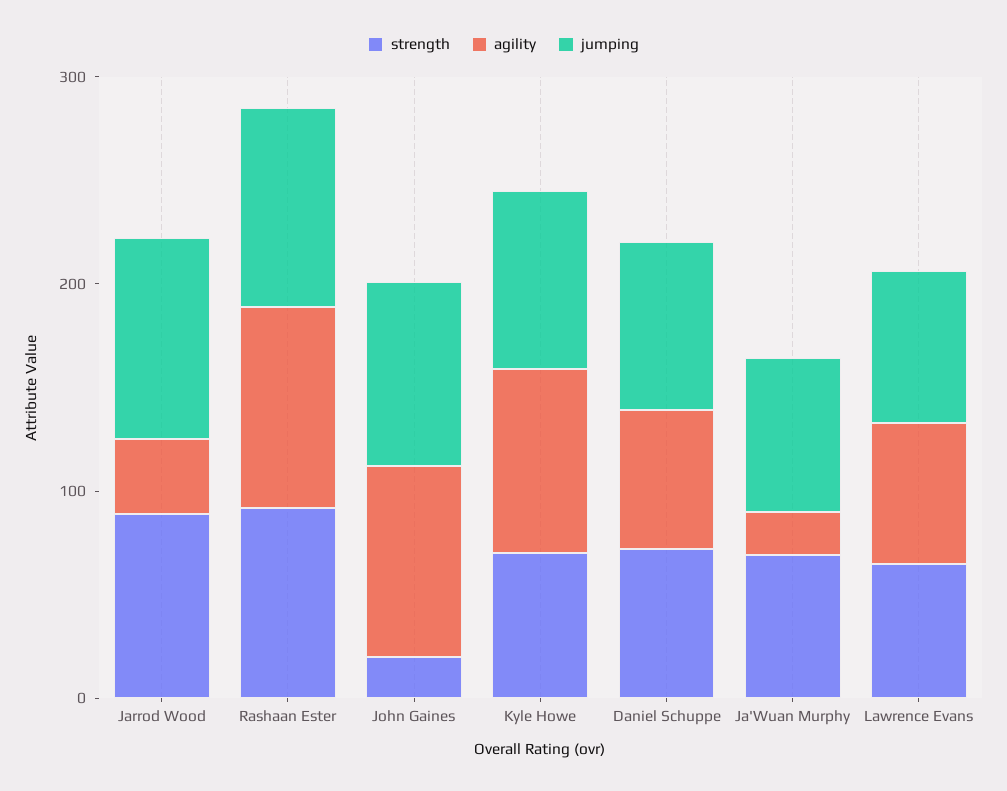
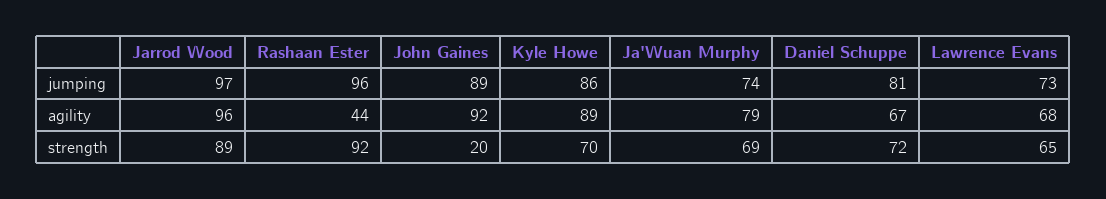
  {
    "strength": {
      "Jarrod Wood": 89,
      "Rashaan Ester": 92,
      "John Gaines": 20,
      "Kyle Howe": 70,
      "Daniel Schuppe": 72,
      "Ja'Wuan Murphy": 69,
      "Lawrence Evans": 65
    },
    "agility": {
-     "Jarrod Wood": 40,
+     "Jarrod Wood": 96,
-     "Rashaan Ester": 100,
+     "Rashaan Ester": 44,
      "John Gaines": 92,
      "Kyle Howe": 89,
      "Daniel Schuppe": 67,
-     "Ja'Wuan Murphy": 20,
+     "Ja'Wuan Murphy": 79,
      "Lawrence Evans": 68
    },
    "jumping": {
      "Jarrod Wood": 97,
      "Rashaan Ester": 96,
      "John Gaines": 89,
      "Kyle Howe": 86,
      "Daniel Schuppe": 81,
      "Ja'Wuan Murphy": 74,
      "Lawrence Evans": 73
    }
  }

